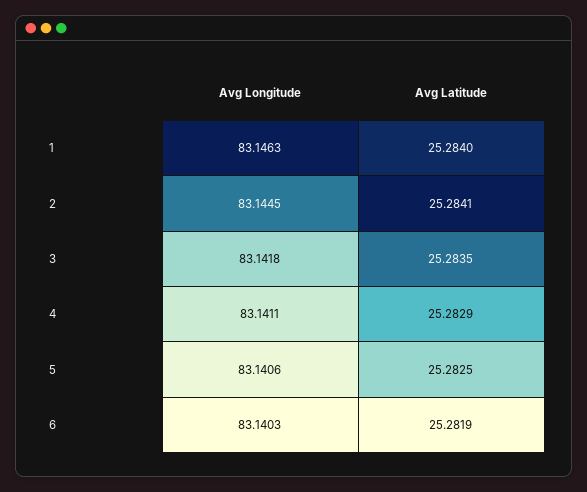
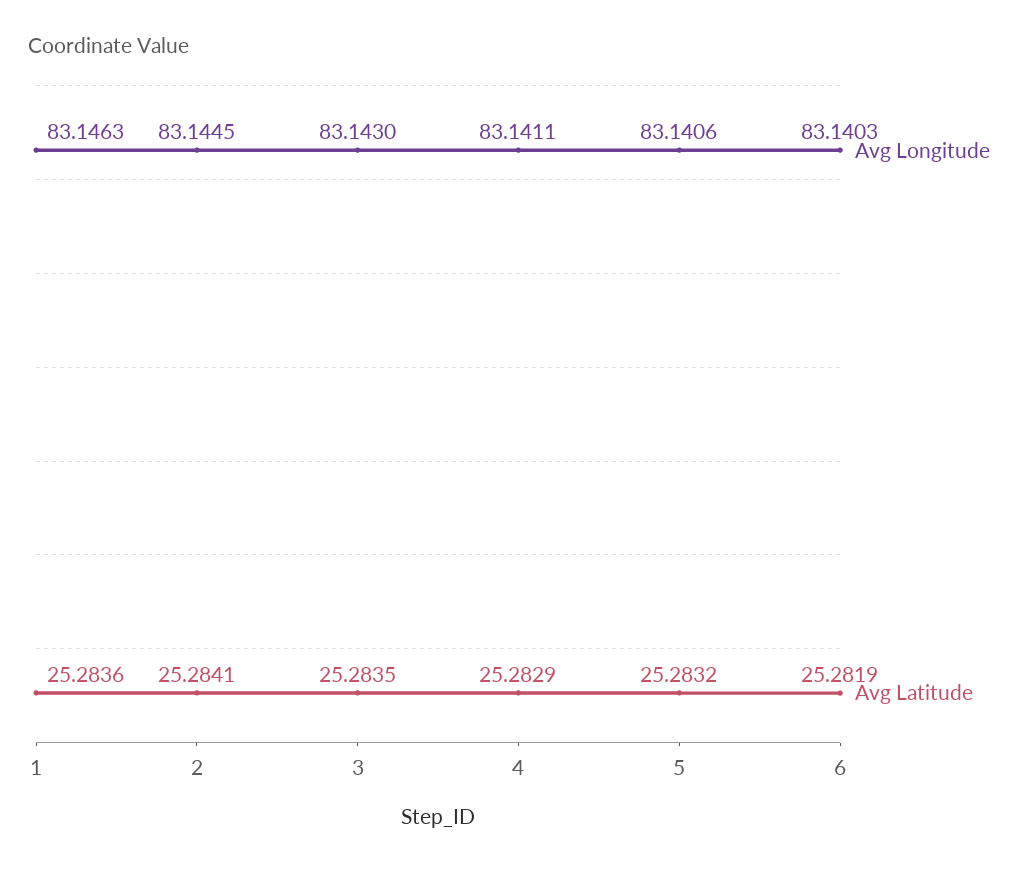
  {
    "Avg Longitude": {
      "1": 83.1463,
      "2": 83.1445,
-     "3": 83.1418,
+     "3": 83.143,
      "4": 83.1411,
      "5": 83.1406,
      "6": 83.1403
    },
    "Avg Latitude": {
-     "1": 25.284,
+     "1": 25.2836,
      "2": 25.2841,
      "3": 25.2835,
      "4": 25.2829,
-     "5": 25.2825,
+     "5": 25.2832,
      "6": 25.2819
    }
  }

